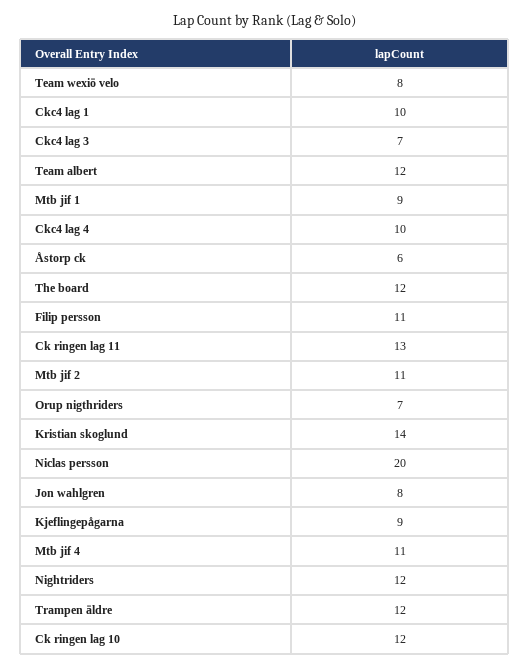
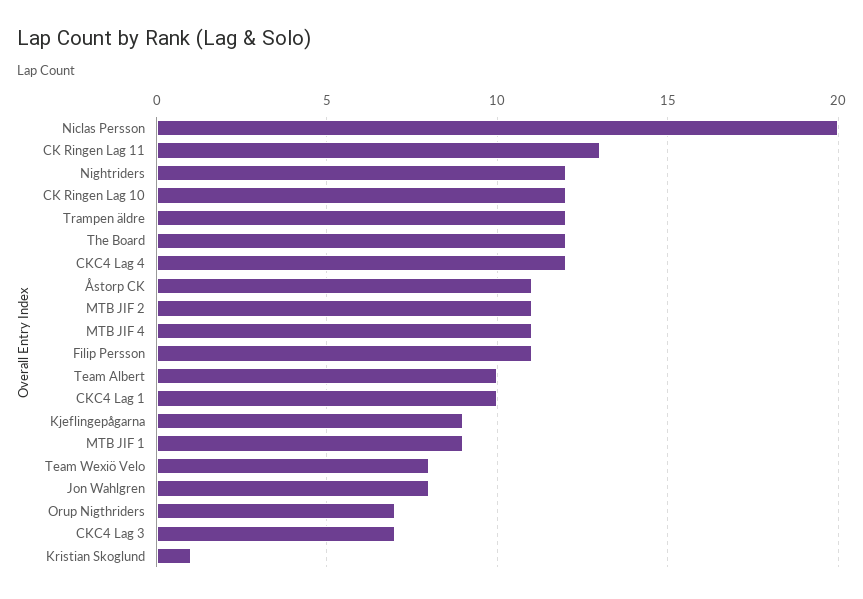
  {
    "Team wexiö velo": 8,
    "Ckc4 lag 1": 10,
    "Ckc4 lag 3": 7,
-   "Team albert": 12,
+   "Team albert": 10,
    "Mtb jif 1": 9,
-   "Ckc4 lag 4": 10,
+   "Ckc4 lag 4": 12,
-   "Åstorp ck": 6,
+   "Åstorp ck": 11,
    "The board": 12,
    "Filip persson": 11,
    "Ck ringen lag 11": 13,
    "Mtb jif 2": 11,
    "Orup nigthriders": 7,
-   "Kristian skoglund": 14,
+   "Kristian skoglund": 1,
    "Niclas persson": 20,
    "Jon wahlgren": 8,
    "Kjeflingepågarna": 9,
    "Mtb jif 4": 11,
    "Nightriders": 12,
    "Trampen äldre": 12,
    "Ck ringen lag 10": 12
  }

